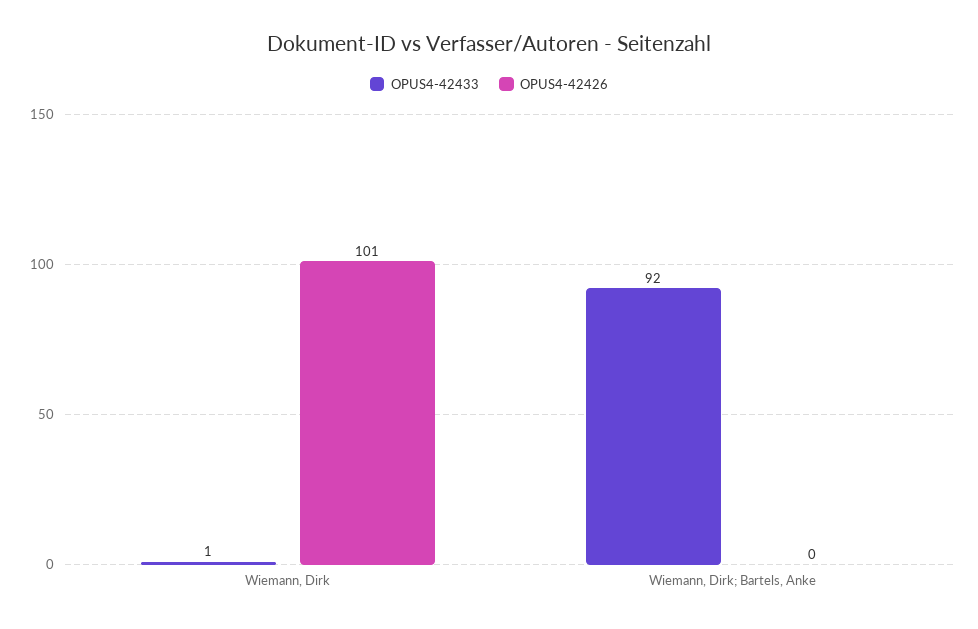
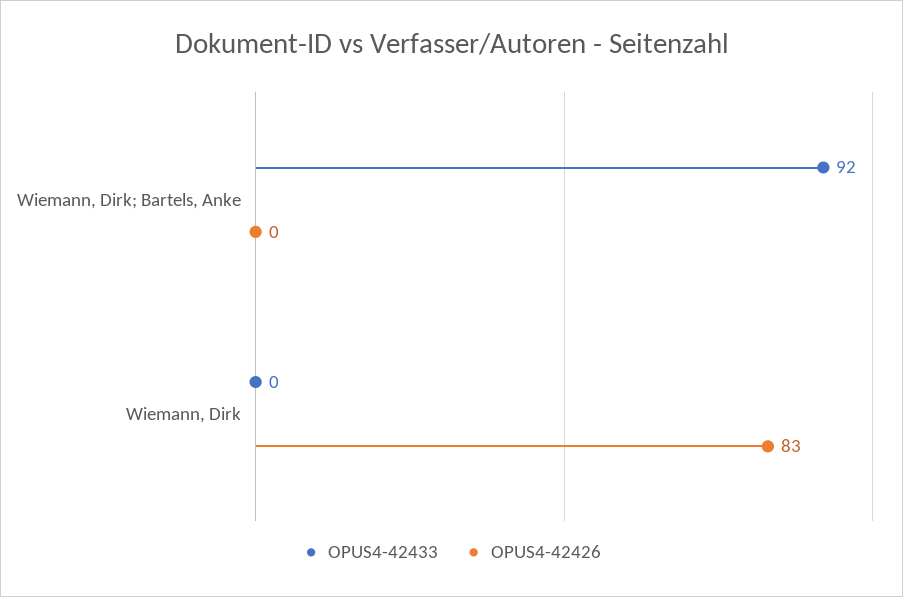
  {
    "OPUS4-42433": {
-     "Wiemann, Dirk": 1,
+     "Wiemann, Dirk": 0,
      "Wiemann, Dirk; Bartels, Anke": 92
    },
    "OPUS4-42426": {
-     "Wiemann, Dirk": 101,
+     "Wiemann, Dirk": 83,
      "Wiemann, Dirk; Bartels, Anke": 0
    }
  }

